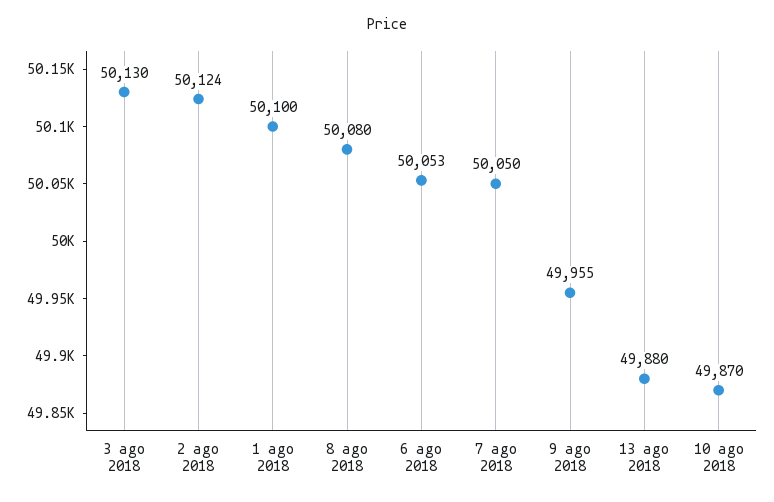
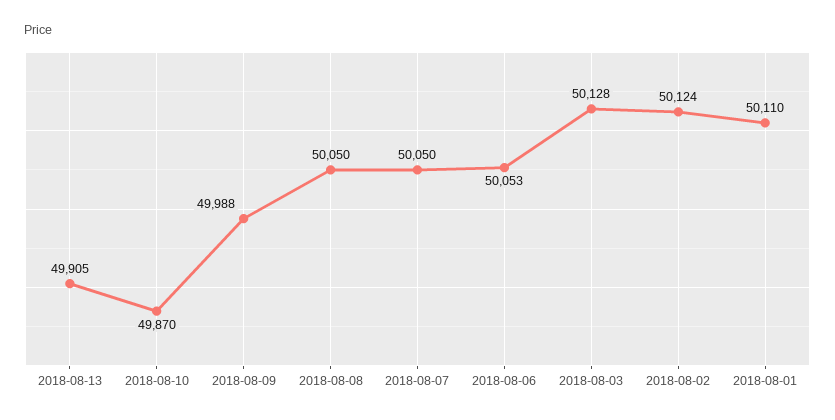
  {
-   "3 ago 2018": 50130,
+   "3 ago 2018": 50128,
    "2 ago 2018": 50124,
-   "1 ago 2018": 50100,
+   "1 ago 2018": 50110,
-   "8 ago 2018": 50080,
+   "8 ago 2018": 50050,
    "6 ago 2018": 50053,
    "7 ago 2018": 50050,
-   "9 ago 2018": 49955,
+   "9 ago 2018": 49988,
-   "13 ago 2018": 49880,
+   "13 ago 2018": 49905,
    "10 ago 2018": 49870
  }

